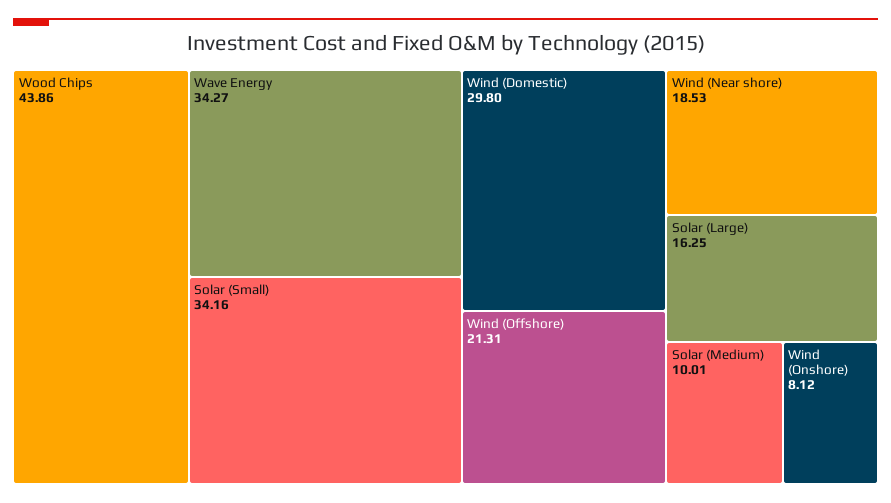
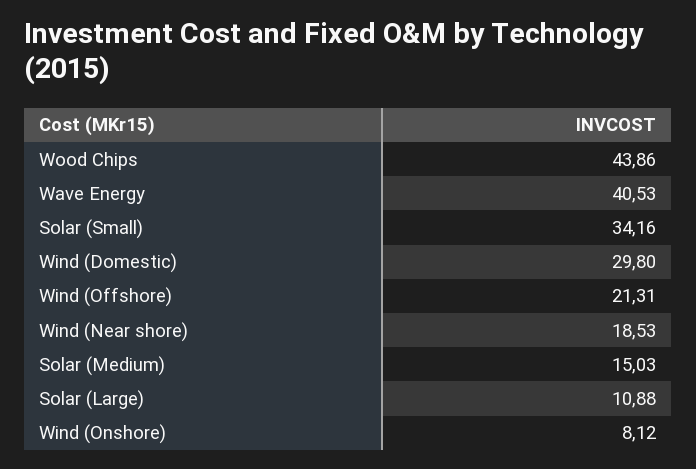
  {
    "Wood Chips": 43.86,
-   "Wave Energy": 34.27,
+   "Wave Energy": 40.53,
    "Solar (Small)": 34.16,
    "Wind (Domestic)": 29.8,
    "Wind (Offshore)": 21.31,
    "Wind (Near shore)": 18.53,
-   "Solar (Large)": 16.25,
+   "Solar (Large)": 10.88,
-   "Solar (Medium)": 10.01,
+   "Solar (Medium)": 15.03,
    "Wind (Onshore)": 8.12
  }

